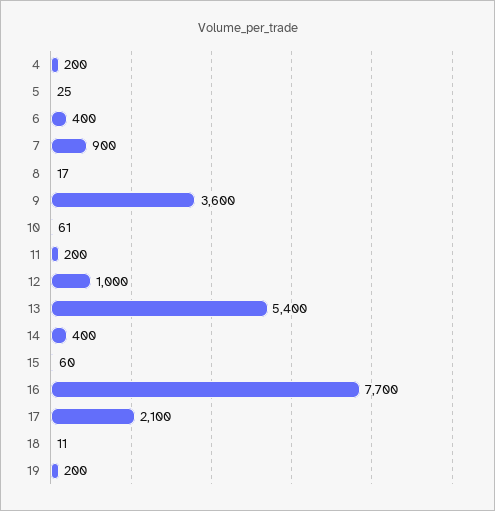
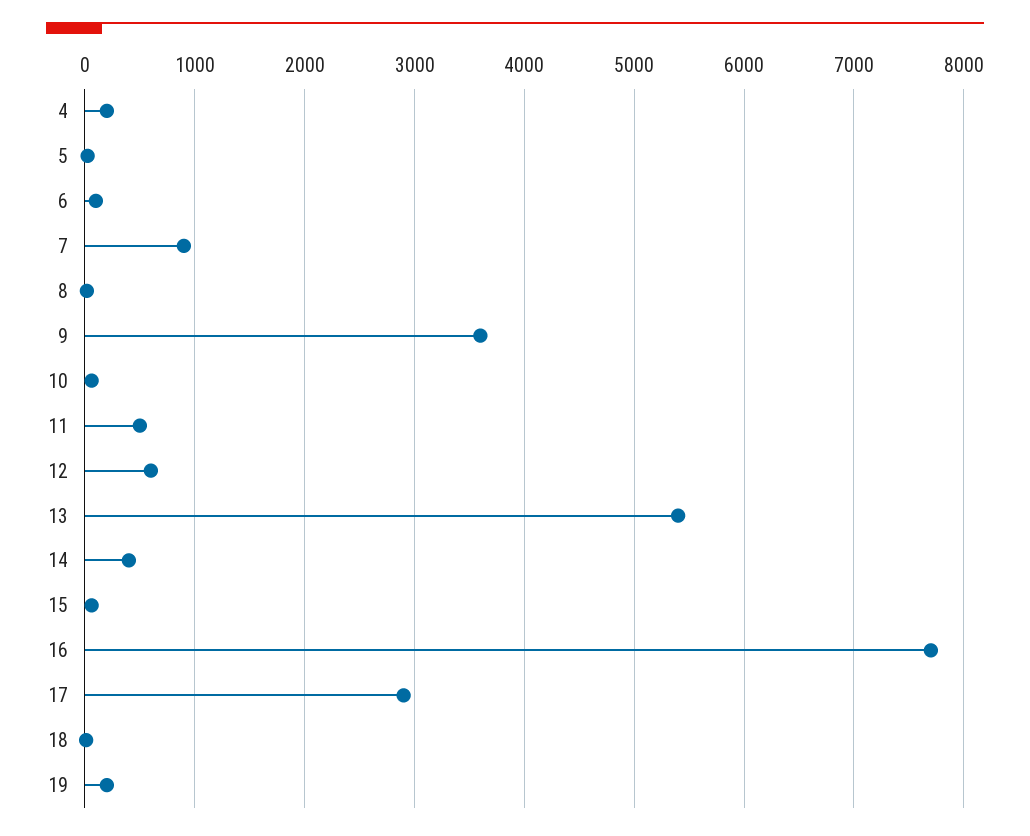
  {
    "4": 200,
    "5": 25,
-   "6": 400,
+   "6": 100,
    "7": 900,
    "8": 17,
    "9": 3600,
    "10": 61,
-   "11": 200,
+   "11": 500,
-   "12": 1000,
+   "12": 600,
    "13": 5400,
    "14": 400,
    "15": 60,
    "16": 7700,
-   "17": 2100,
+   "17": 2900,
    "18": 11,
    "19": 200
  }

